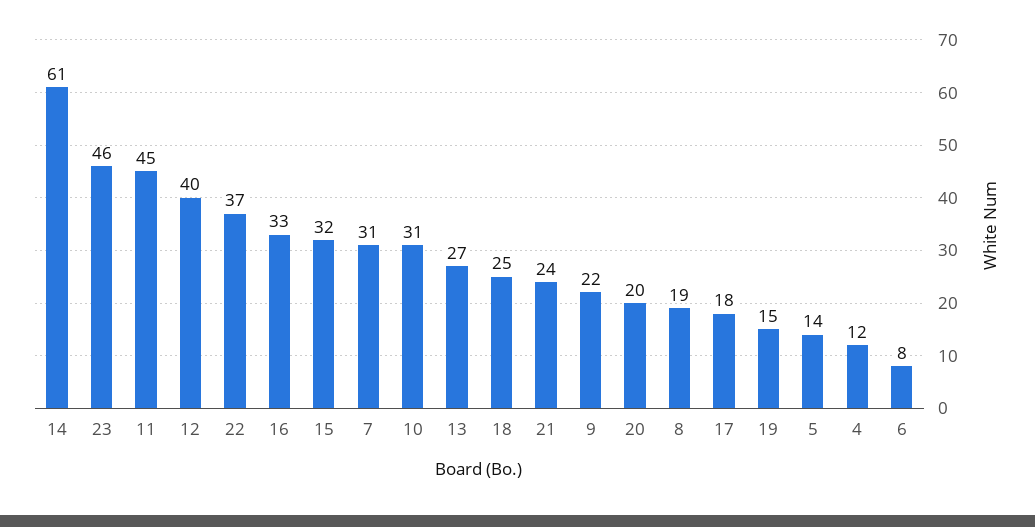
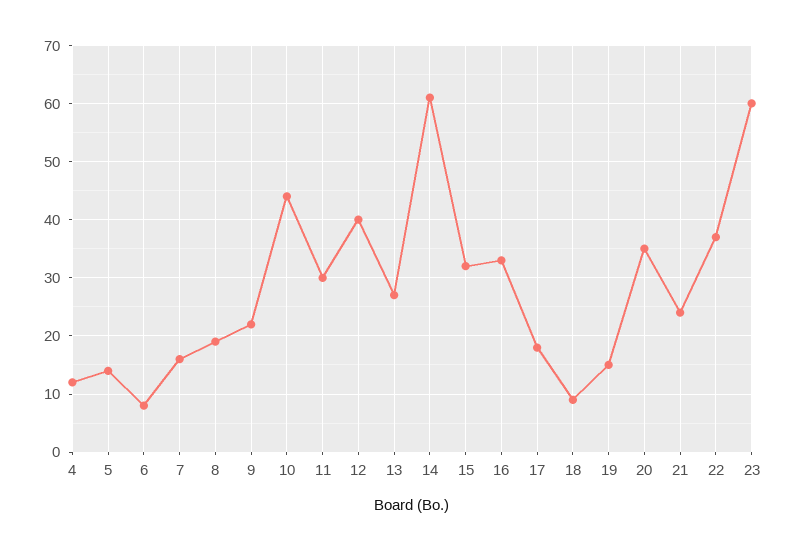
  {
    "14": 61,
-   "23": 46,
+   "23": 60,
-   "11": 45,
+   "11": 30,
    "12": 40,
    "22": 37,
    "16": 33,
    "15": 32,
-   "7": 31,
+   "7": 15,
-   "10": 31,
+   "10": 45,
    "13": 27,
-   "18": 25,
+   "18": 10,
    "21": 24,
    "9": 22,
-   "20": 20,
+   "20": 35,
    "8": 19,
    "17": 18,
    "19": 15,
    "5": 14,
    "4": 12,
    "6": 8
  }

